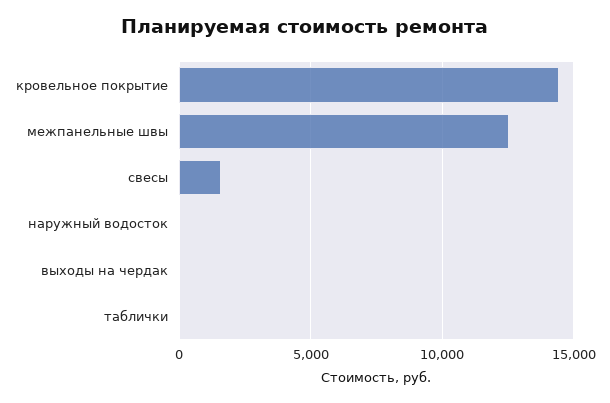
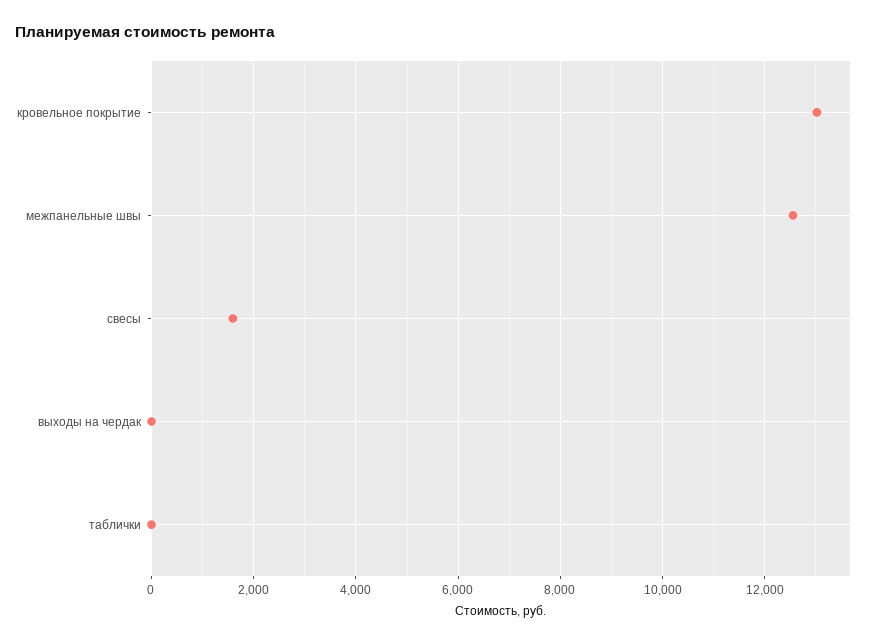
  {
-   "кровельное покрытие": 14500,
+   "кровельное покрытие": 13000,
    "межпанельные швы": 12600,
    "свесы": 1600,
-   "наружный водосток": 0,
    "выходы на чердак": 0,
    "таблички": 0
  }

